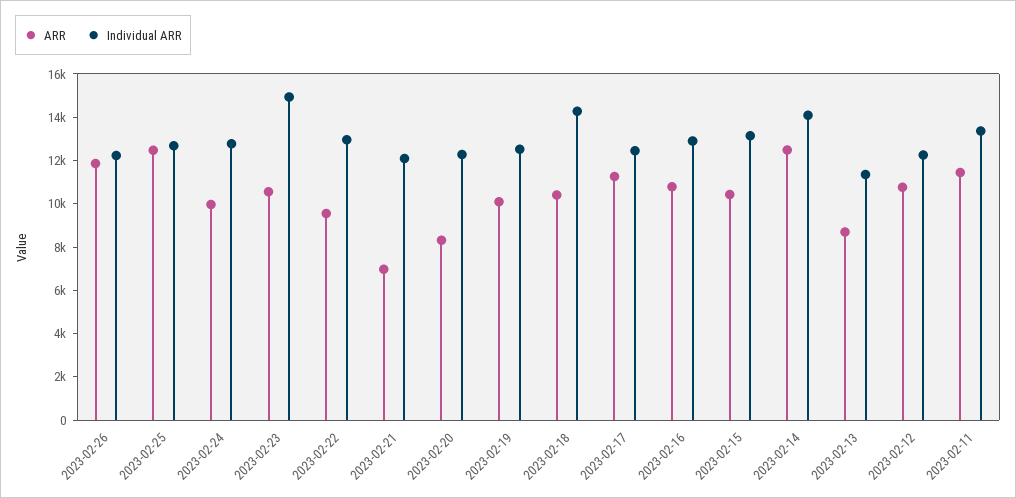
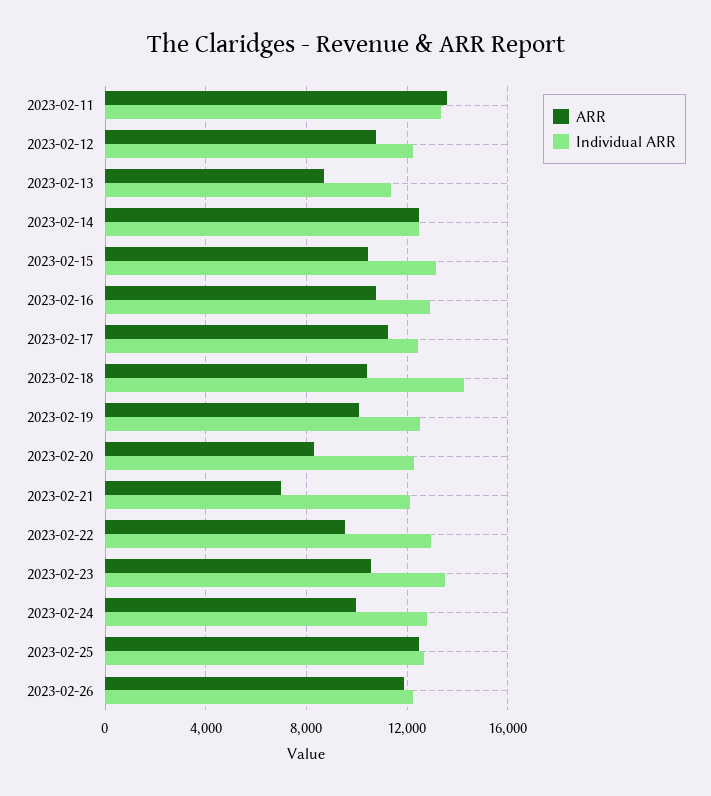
  {
    "ARR": {
      "2023-02-26": 12000,
      "2023-02-25": 12500,
      "2023-02-24": 10000,
      "2023-02-23": 10500,
      "2023-02-22": 9500,
      "2023-02-21": 7000,
      "2023-02-20": 8500,
      "2023-02-19": 10000,
      "2023-02-18": 10500,
      "2023-02-17": 11500,
      "2023-02-16": 11000,
      "2023-02-15": 10500,
      "2023-02-14": 12500,
      "2023-02-13": 8500,
      "2023-02-12": 11000,
-     "2023-02-11": 11500
+     "2023-02-11": 13500
    },
    "Individual ARR": {
      "2023-02-26": 12000,
      "2023-02-25": 12500,
      "2023-02-24": 13000,
-     "2023-02-23": 15000,
+     "2023-02-23": 13500,
      "2023-02-22": 13000,
      "2023-02-21": 12000,
      "2023-02-20": 12500,
      "2023-02-19": 12500,
      "2023-02-18": 14500,
      "2023-02-17": 12500,
      "2023-02-16": 13000,
      "2023-02-15": 13000,
-     "2023-02-14": 14000,
+     "2023-02-14": 12500,
      "2023-02-13": 11500,
      "2023-02-12": 12000,
      "2023-02-11": 13500
    }
  }

